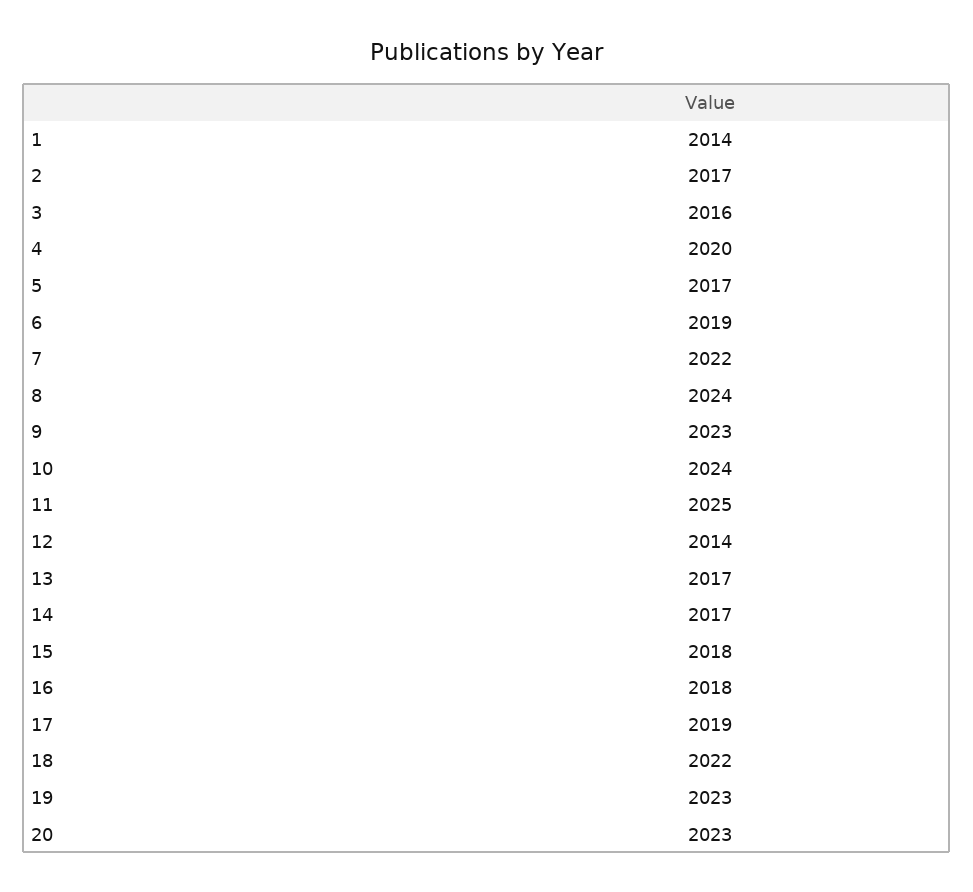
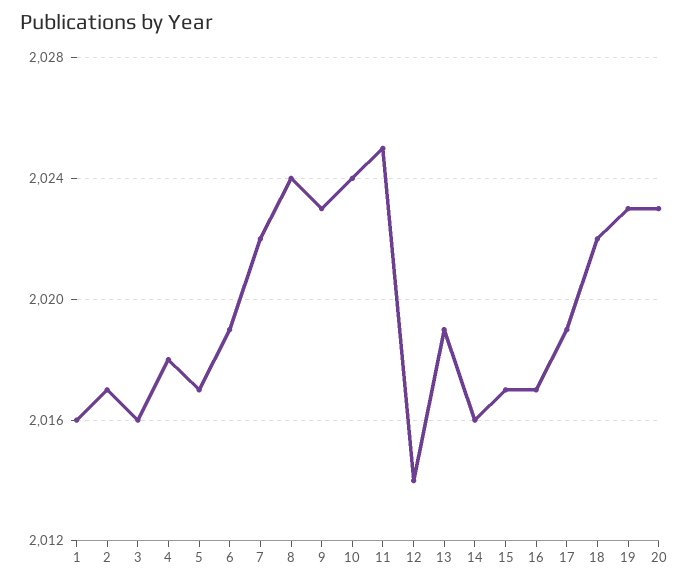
  {
-   "1": 2014,
+   "1": 2016,
    "2": 2017,
    "3": 2016,
-   "4": 2020,
+   "4": 2018,
    "5": 2017,
    "6": 2019,
    "7": 2022,
    "8": 2024,
    "9": 2023,
    "10": 2024,
    "11": 2025,
    "12": 2014,
-   "13": 2017,
+   "13": 2019,
-   "14": 2017,
+   "14": 2016,
-   "15": 2018,
+   "15": 2017,
-   "16": 2018,
+   "16": 2017,
    "17": 2019,
    "18": 2022,
    "19": 2023,
    "20": 2023
  }

